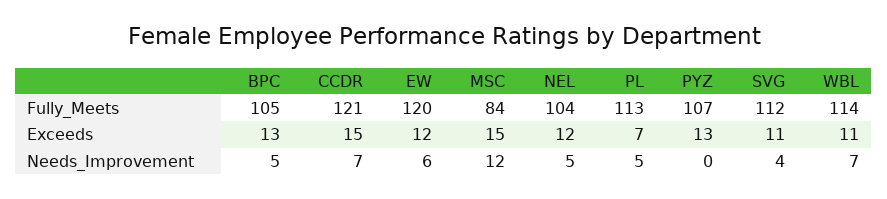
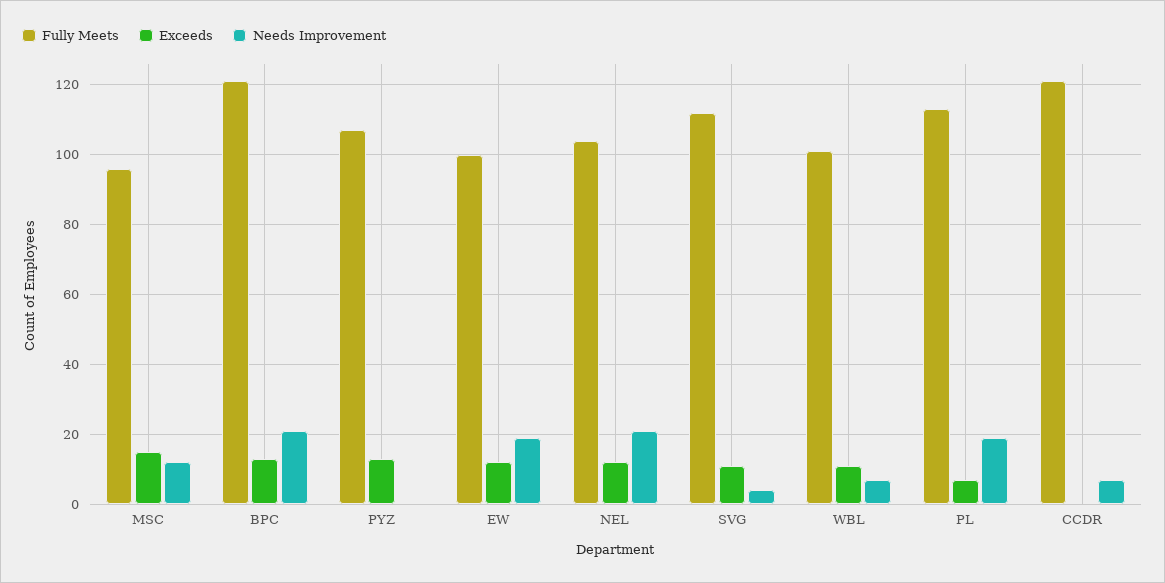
  {
    "Fully_Meets": {
-     "BPC": 105,
+     "BPC": 120,
      "CCDR": 121,
-     "EW": 120,
+     "EW": 100,
-     "MSC": 84,
+     "MSC": 95,
      "NEL": 104,
      "PL": 113,
      "PYZ": 107,
      "SVG": 112,
-     "WBL": 114
+     "WBL": 100
    },
    "Exceeds": {
      "BPC": 13,
-     "CCDR": 15,
+     "CCDR": 0,
      "EW": 12,
      "MSC": 15,
      "NEL": 12,
      "PL": 7,
      "PYZ": 13,
      "SVG": 11,
      "WBL": 11
    },
    "Needs_Improvement": {
-     "BPC": 5,
+     "BPC": 20,
      "CCDR": 7,
-     "EW": 6,
+     "EW": 20,
      "MSC": 12,
-     "NEL": 5,
+     "NEL": 20,
-     "PL": 5,
+     "PL": 20,
      "PYZ": 0,
      "SVG": 4,
      "WBL": 7
    }
  }

